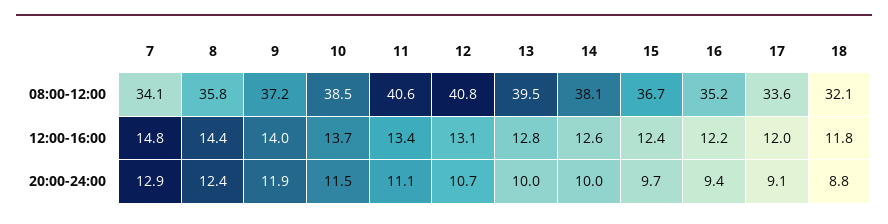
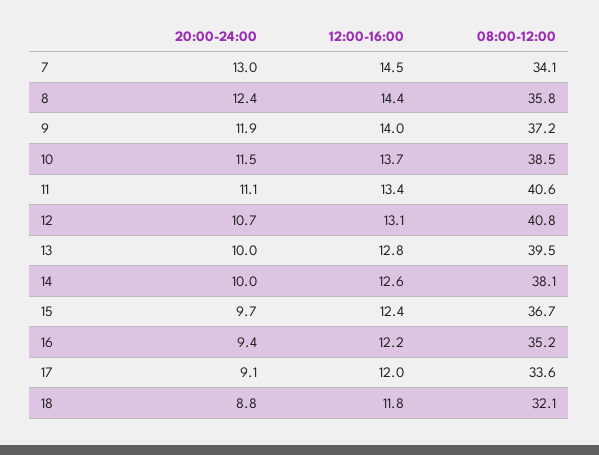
  {
    "7": {
      "08:00-12:00": 34.1,
-     "12:00-16:00": 14.8,
+     "12:00-16:00": 14.5,
-     "20:00-24:00": 12.9
+     "20:00-24:00": 13
    },
    "8": {
      "08:00-12:00": 35.8,
      "12:00-16:00": 14.4,
      "20:00-24:00": 12.4
    },
    "9": {
      "08:00-12:00": 37.2,
      "12:00-16:00": 14,
      "20:00-24:00": 11.9
    },
    "10": {
      "08:00-12:00": 38.5,
      "12:00-16:00": 13.7,
      "20:00-24:00": 11.5
    },
    "11": {
      "08:00-12:00": 40.6,
      "12:00-16:00": 13.4,
      "20:00-24:00": 11.1
    },
    "12": {
      "08:00-12:00": 40.8,
      "12:00-16:00": 13.1,
      "20:00-24:00": 10.7
    },
    "13": {
      "08:00-12:00": 39.5,
      "12:00-16:00": 12.8,
      "20:00-24:00": 10
    },
    "14": {
      "08:00-12:00": 38.1,
      "12:00-16:00": 12.6,
      "20:00-24:00": 10
    },
    "15": {
      "08:00-12:00": 36.7,
      "12:00-16:00": 12.4,
      "20:00-24:00": 9.7
    },
    "16": {
      "08:00-12:00": 35.2,
      "12:00-16:00": 12.2,
      "20:00-24:00": 9.4
    },
    "17": {
      "08:00-12:00": 33.6,
      "12:00-16:00": 12,
      "20:00-24:00": 9.1
    },
    "18": {
      "08:00-12:00": 32.1,
      "12:00-16:00": 11.8,
      "20:00-24:00": 8.8
    }
  }

